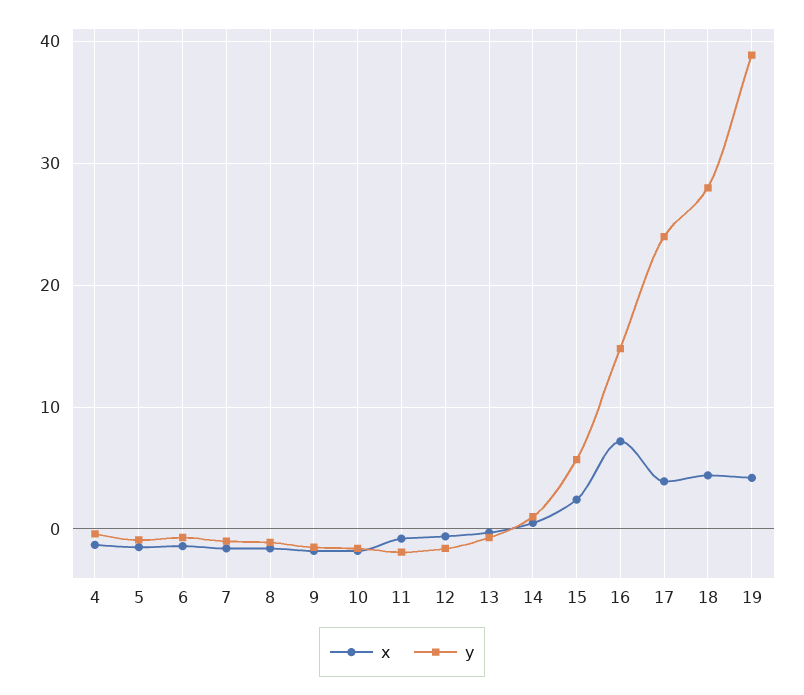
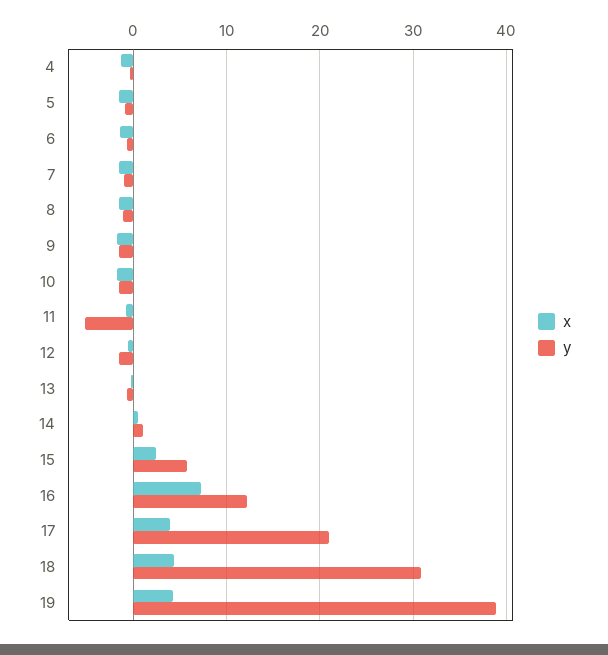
  {
    "x": {
      "4": -1,
      "5": -2,
      "6": -1,
      "7": -2,
      "8": -2,
      "9": -2,
      "10": -2,
      "11": -1,
      "12": -1,
      "13": 0,
      "14": 1,
      "15": 2,
      "16": 7,
      "17": 4,
      "18": 4,
      "19": 4
    },
    "y": {
      "4": 0,
      "5": -1,
      "6": -1,
      "7": -1,
      "8": -1,
      "9": -2,
      "10": -2,
-     "11": -2,
+     "11": -5,
      "12": -2,
      "13": -1,
      "14": 1,
      "15": 6,
-     "16": 15,
+     "16": 12,
-     "17": 24,
+     "17": 21,
-     "18": 28,
+     "18": 31,
      "19": 39
    }
  }

